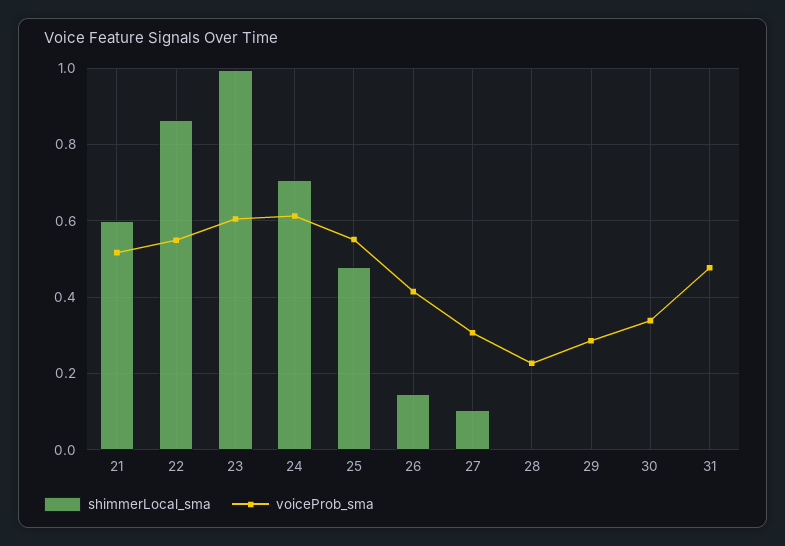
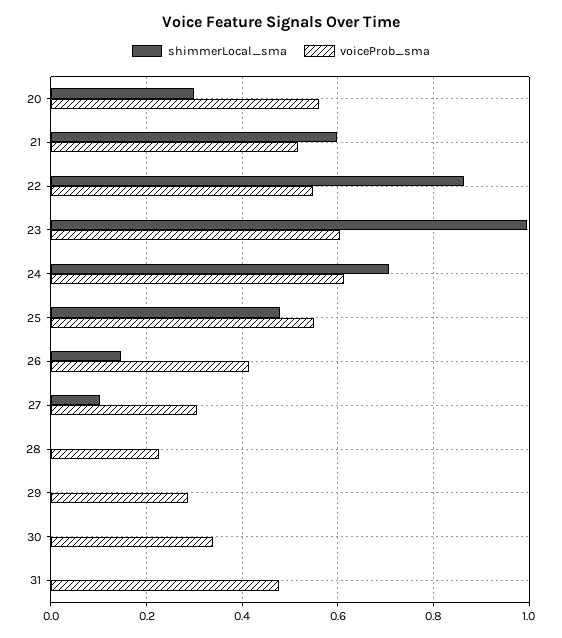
  {
    "shimmerLocal_sma": {
      "21": 0.6,
      "22": 0.86,
      "23": 1,
      "24": 0.7,
      "25": 0.48,
      "26": 0.14,
      "27": 0.1,
      "28": 0,
      "29": 0,
      "30": 0,
-     "31": 0
+     "31": 0,
+     "20": 0.3
    },
    "voiceProb_sma": {
      "21": 0.52,
      "22": 0.54,
      "23": 0.6,
      "24": 0.62,
      "25": 0.56,
      "26": 0.42,
      "27": 0.3,
      "28": 0.22,
      "29": 0.28,
      "30": 0.34,
-     "31": 0.48
+     "31": 0.48,
+     "20": 0.56
    }
  }

